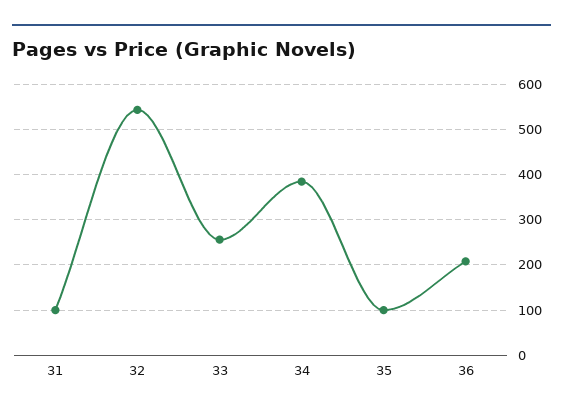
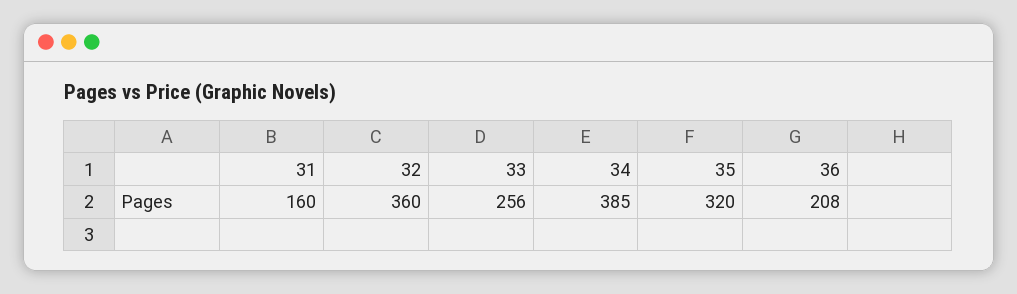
  {
-   "31": 100,
+   "31": 160,
-   "32": 540,
+   "32": 360,
    "33": 256,
    "34": 385,
-   "35": 100,
+   "35": 320,
    "36": 208
  }

